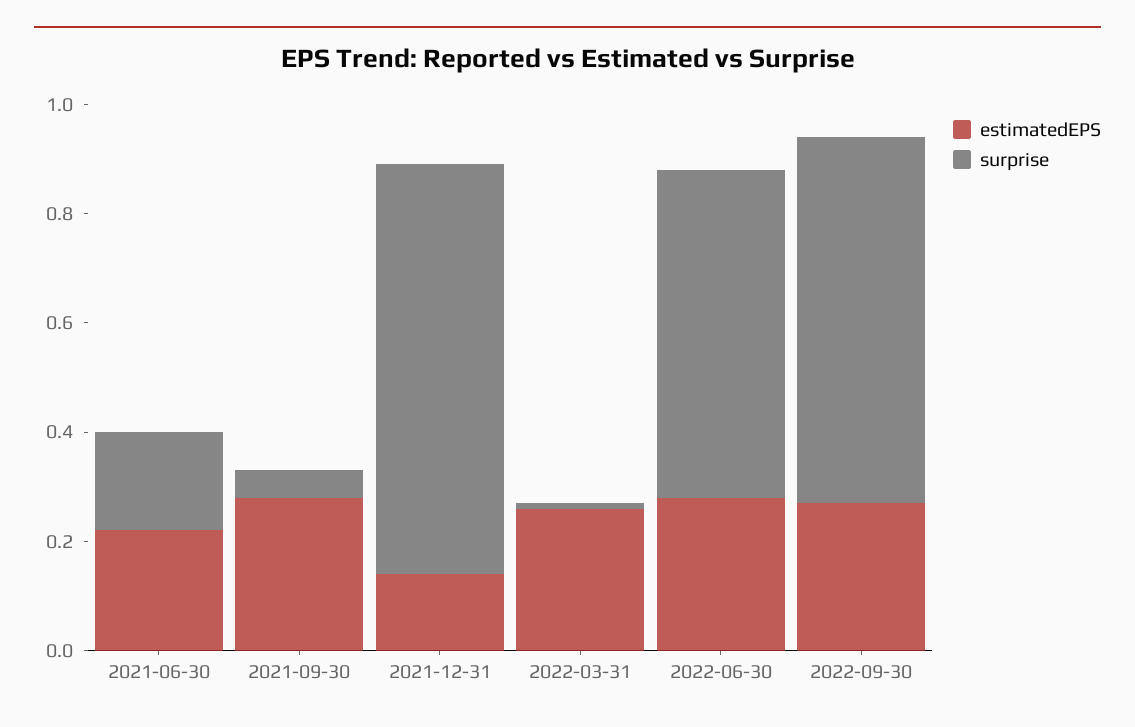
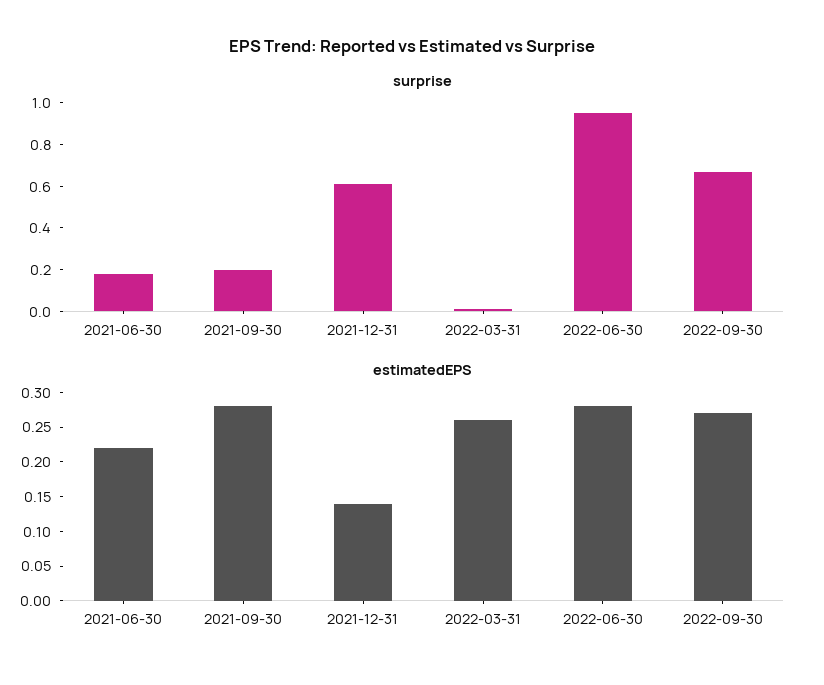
  {
    "estimatedEPS": {
      "2021-06-30": 0.2,
      "2021-09-30": 0.3,
      "2021-12-31": 0.15,
      "2022-03-31": 0.25,
      "2022-06-30": 0.3,
      "2022-09-30": 0.25
    },
    "surprise": {
      "2021-06-30": 0.2,
-     "2021-09-30": 0.05,
+     "2021-09-30": 0.2,
-     "2021-12-31": 0.75,
+     "2021-12-31": 0.6,
      "2022-03-31": 0,
-     "2022-06-30": 0.6,
+     "2022-06-30": 0.95,
      "2022-09-30": 0.65
    }
  }

